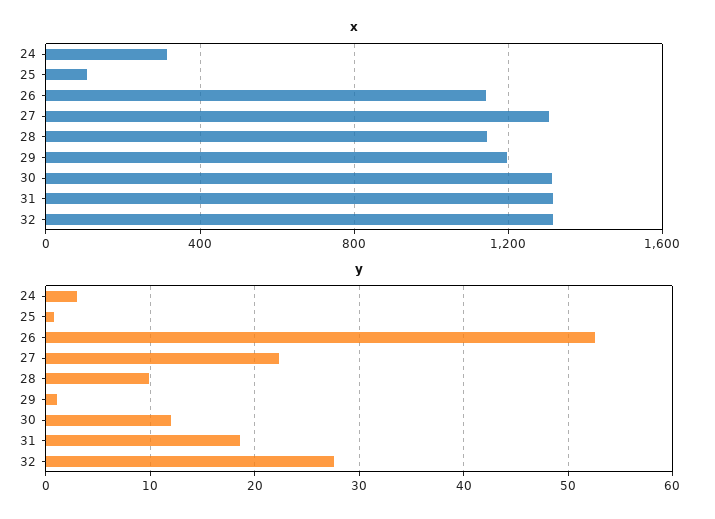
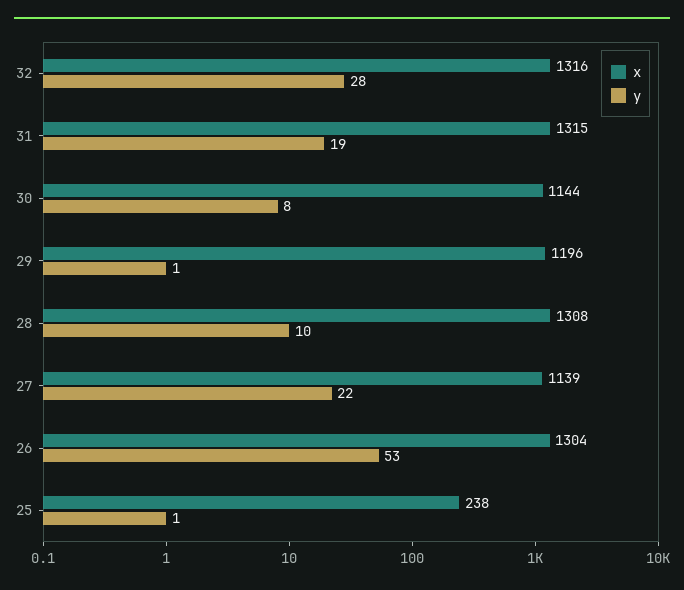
  {
    "x": {
-     "24": 300,
-     "25": 100,
+     "25": 238,
-     "26": 1150,
+     "26": 1304,
-     "27": 1300,
+     "27": 1139,
-     "28": 1150,
+     "28": 1308,
      "29": 1196,
-     "30": 1300,
+     "30": 1144,
      "31": 1315,
      "32": 1316
    },
    "y": {
-     "24": 3,
      "25": 1,
      "26": 53,
      "27": 22,
      "28": 10,
      "29": 1,
-     "30": 12,
+     "30": 8,
      "31": 19,
      "32": 28
    }
  }

